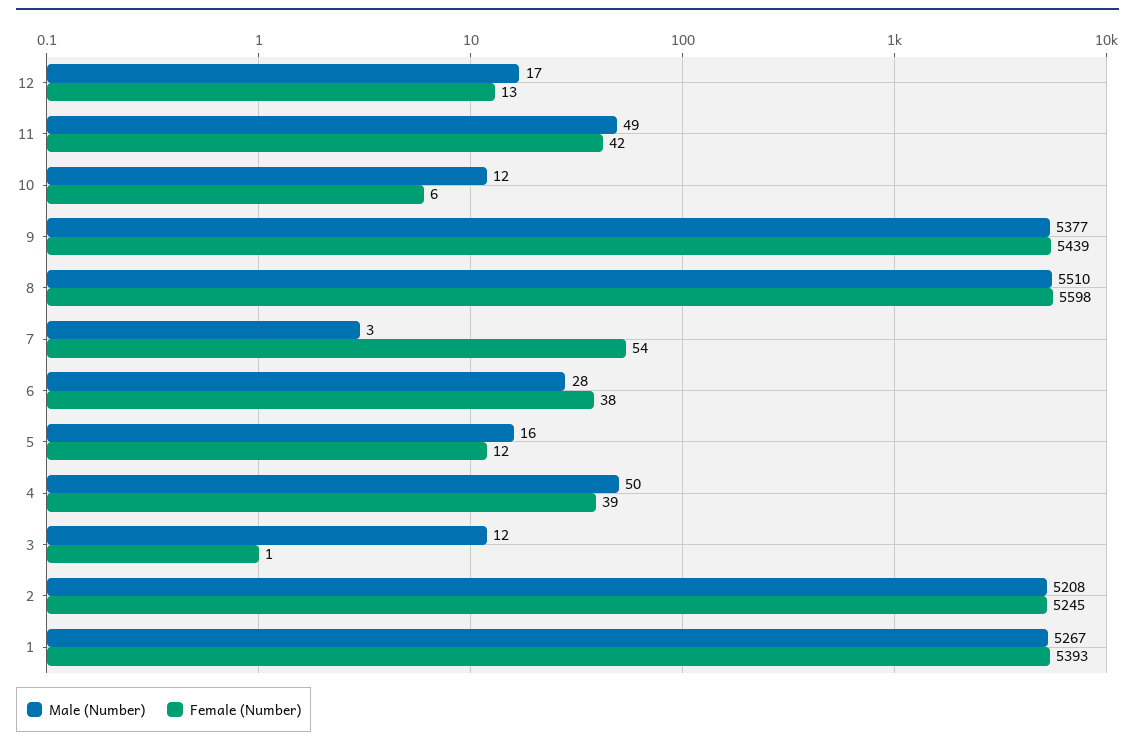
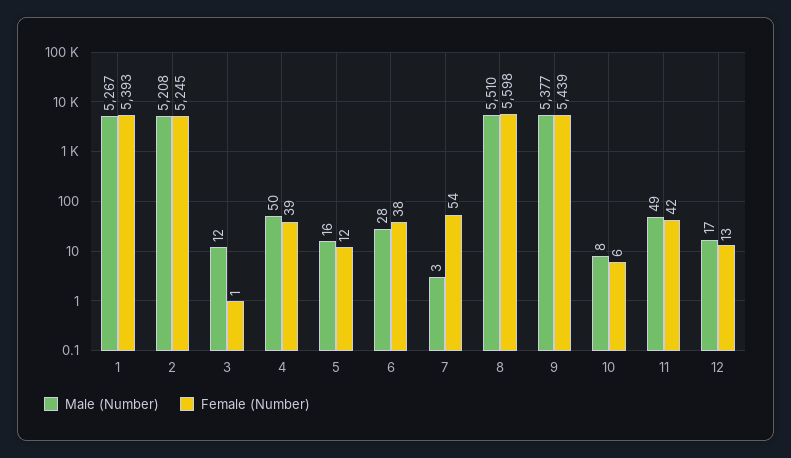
  {
    "Male (Number)": {
      "12": 17,
      "11": 49,
-     "10": 12,
+     "10": 8,
      "9": 5377,
      "8": 5510,
      "7": 3,
      "6": 28,
      "5": 16,
      "4": 50,
      "3": 12,
      "2": 5208,
      "1": 5267
    },
    "Female (Number)": {
      "12": 13,
      "11": 42,
      "10": 6,
      "9": 5439,
      "8": 5598,
      "7": 54,
      "6": 38,
      "5": 12,
      "4": 39,
      "3": 1,
      "2": 5245,
      "1": 5393
    }
  }

